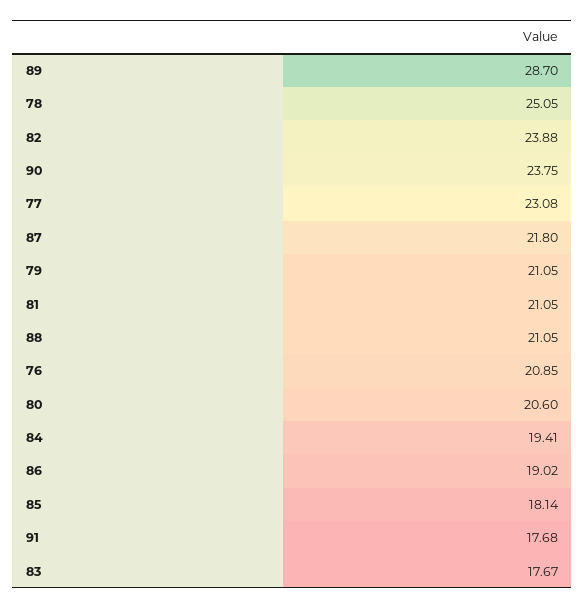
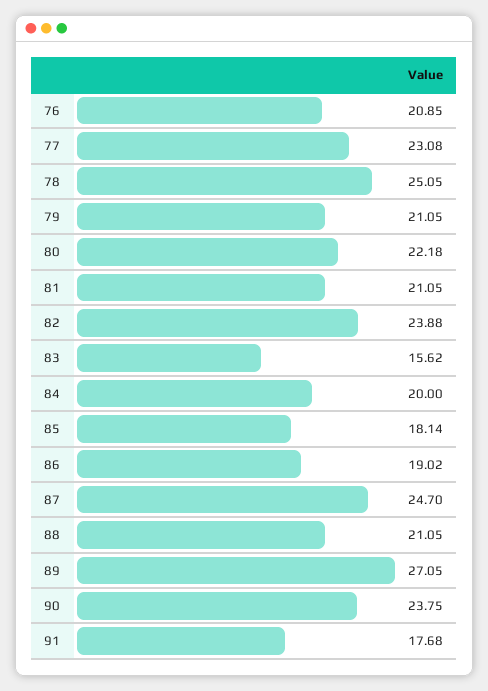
  {
-   "89": 28.7,
+   "89": 27.05,
    "78": 25.05,
    "82": 23.88,
    "90": 23.75,
    "77": 23.08,
-   "87": 21.8,
+   "87": 24.7,
    "79": 21.05,
    "81": 21.05,
    "88": 21.05,
    "76": 20.85,
-   "80": 20.6,
+   "80": 22.18,
-   "84": 19.41,
+   "84": 20,
    "86": 19.02,
    "85": 18.14,
    "91": 17.68,
-   "83": 17.67
+   "83": 15.62
  }

